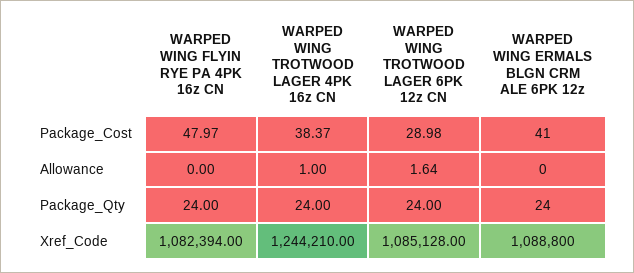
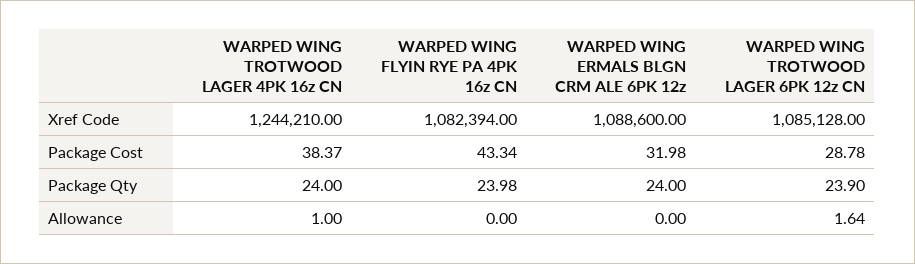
  {
    "WARPED WING FLYIN RYE PA 4PK 16z CN": {
-     "Package_Cost": 47.97,
+     "Package_Cost": 43.34,
      "Allowance": 0,
-     "Package_Qty": 24,
+     "Package_Qty": 23.98,
      "Xref_Code": 1082394
    },
    "WARPED WING TROTWOOD LAGER 4PK 16z CN": {
      "Package_Cost": 38.37,
      "Allowance": 1,
      "Package_Qty": 24,
      "Xref_Code": 1244210
    },
    "WARPED WING TROTWOOD LAGER 6PK 12z CN": {
-     "Package_Cost": 28.98,
+     "Package_Cost": 28.78,
      "Allowance": 1.64,
-     "Package_Qty": 24,
+     "Package_Qty": 23.9,
      "Xref_Code": 1085128
    },
    "WARPED WING ERMALS BLGN CRM ALE 6PK 12z": {
-     "Package_Cost": 41,
+     "Package_Cost": 31.98,
      "Allowance": 0,
      "Package_Qty": 24,
-     "Xref_Code": 1088800
+     "Xref_Code": 1088600
    }
  }

